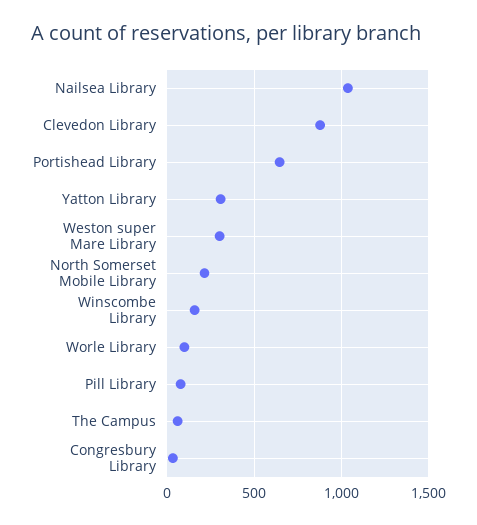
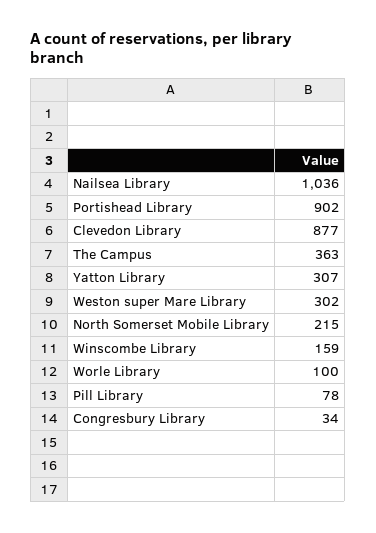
  {
    "Nailsea Library": 1036,
    "Clevedon Library": 877,
-   "Portishead Library": 650,
+   "Portishead Library": 902,
    "Yatton Library": 307,
    "Weston super Mare Library": 302,
    "North Somerset Mobile Library": 215,
    "Winscombe Library": 159,
    "Worle Library": 100,
    "Pill Library": 78,
-   "The Campus": 50,
+   "The Campus": 363,
    "Congresbury Library": 34
  }

